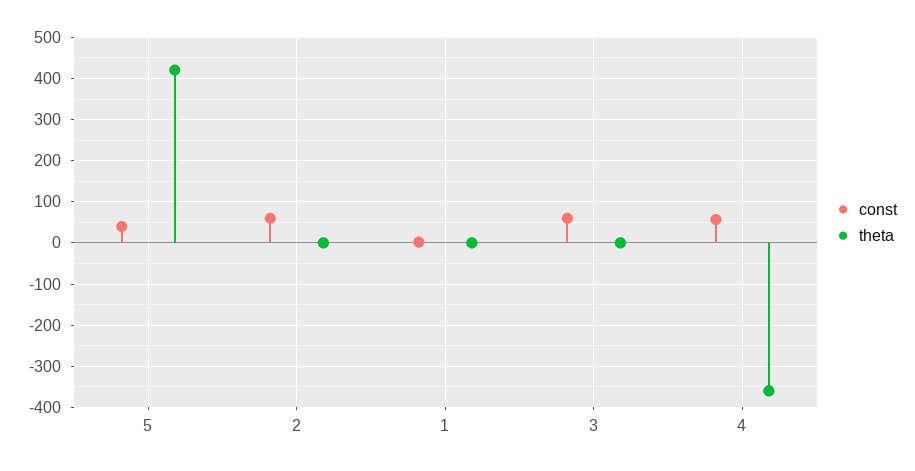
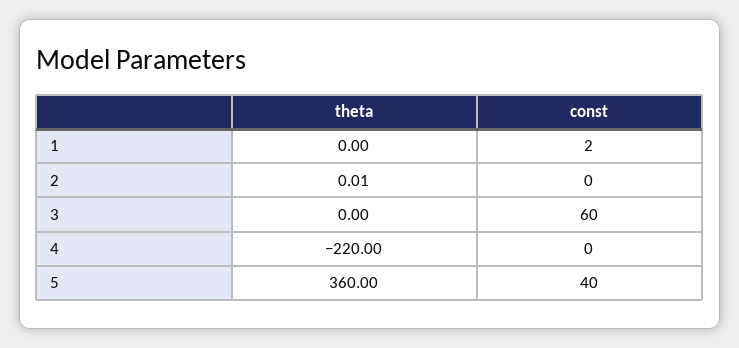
  {
    "const": {
      "5": 40,
-     "2": 60,
+     "2": 0,
      "1": 2,
      "3": 60,
-     "4": 60
+     "4": 0
    },
    "theta": {
-     "5": 420,
+     "5": 360,
      "2": 0.01,
      "1": 0,
      "3": 0,
-     "4": -360
+     "4": -220
    }
  }

